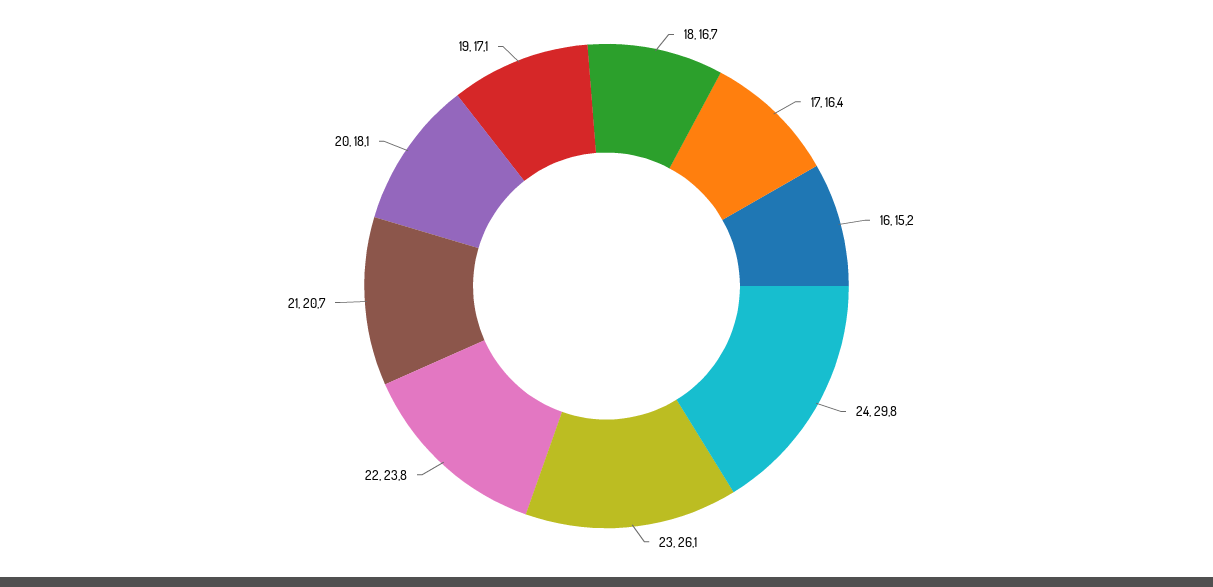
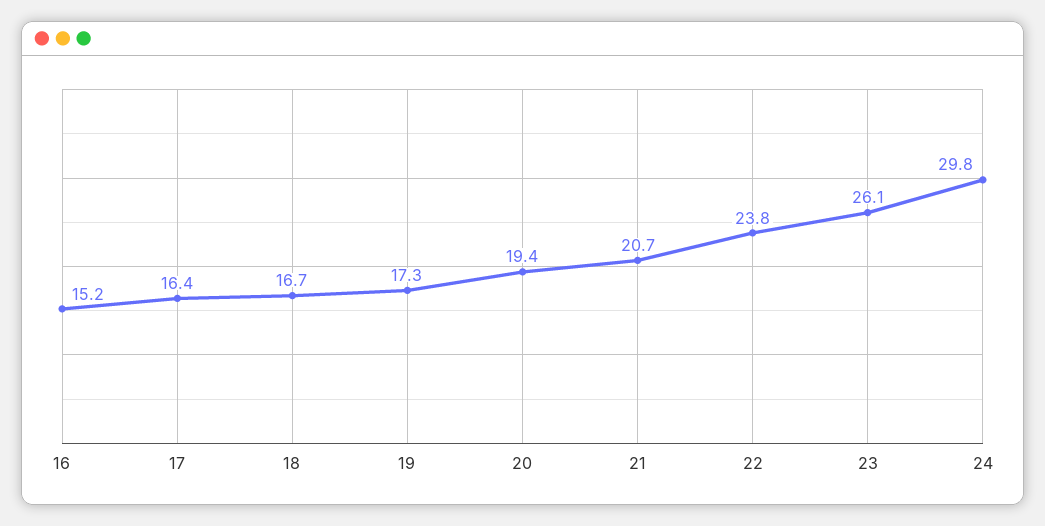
  {
    "18": 16.7,
    "17": 16.4,
    "16": 15.2,
    "24": 29.8,
    "23": 26.1,
    "22": 23.8,
    "21": 20.7,
-   "20": 18.1,
+   "20": 19.4,
-   "19": 17.1
+   "19": 17.3
  }

